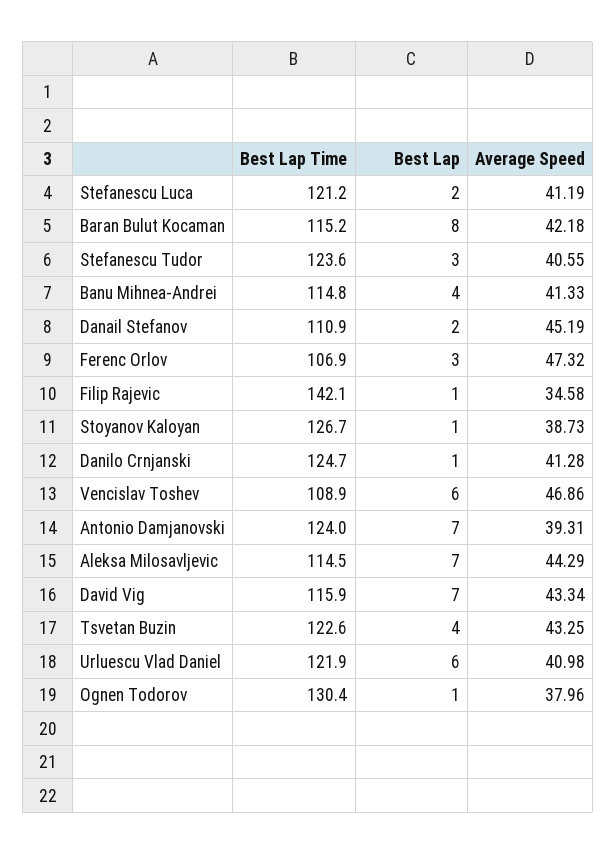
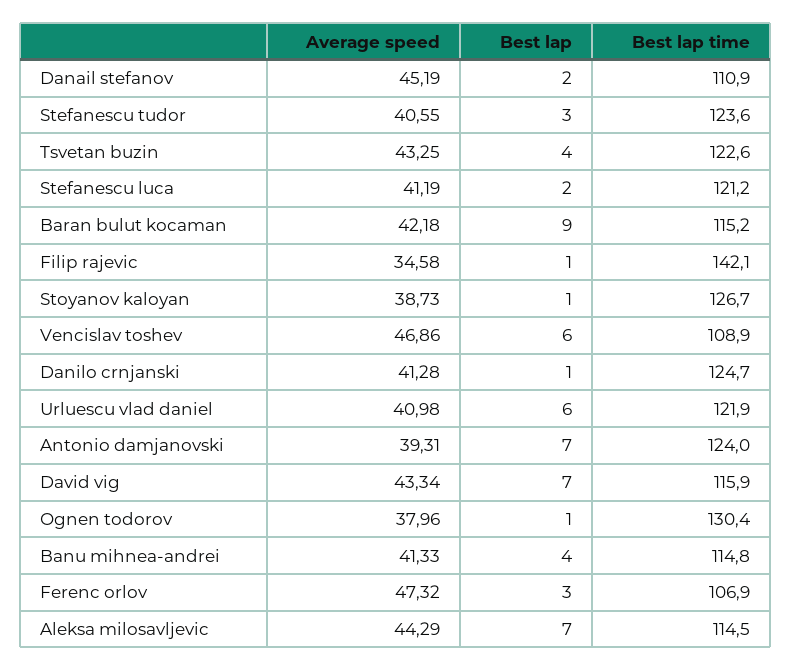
  {
    "Best Lap Time": {
      "Stefanescu Luca": 121.2,
      "Baran Bulut Kocaman": 115.2,
      "Stefanescu Tudor": 123.6,
      "Banu Mihnea-Andrei": 114.8,
      "Danail Stefanov": 110.9,
      "Ferenc Orlov": 106.9,
      "Filip Rajevic": 142.1,
      "Stoyanov Kaloyan": 126.7,
      "Danilo Crnjanski": 124.7,
      "Vencislav Toshev": 108.9,
      "Antonio Damjanovski": 124,
      "Aleksa Milosavljevic": 114.5,
      "David Vig": 115.9,
      "Tsvetan Buzin": 122.6,
      "Urluescu Vlad Daniel": 121.9,
      "Ognen Todorov": 130.4
    },
    "Best Lap": {
      "Stefanescu Luca": 2,
-     "Baran Bulut Kocaman": 8,
+     "Baran Bulut Kocaman": 9,
      "Stefanescu Tudor": 3,
      "Banu Mihnea-Andrei": 4,
      "Danail Stefanov": 2,
      "Ferenc Orlov": 3,
      "Filip Rajevic": 1,
      "Stoyanov Kaloyan": 1,
      "Danilo Crnjanski": 1,
      "Vencislav Toshev": 6,
      "Antonio Damjanovski": 7,
      "Aleksa Milosavljevic": 7,
      "David Vig": 7,
      "Tsvetan Buzin": 4,
      "Urluescu Vlad Daniel": 6,
      "Ognen Todorov": 1
    },
    "Average Speed": {
      "Stefanescu Luca": 41.19,
      "Baran Bulut Kocaman": 42.18,
      "Stefanescu Tudor": 40.55,
      "Banu Mihnea-Andrei": 41.33,
      "Danail Stefanov": 45.19,
      "Ferenc Orlov": 47.32,
      "Filip Rajevic": 34.58,
      "Stoyanov Kaloyan": 38.73,
      "Danilo Crnjanski": 41.28,
      "Vencislav Toshev": 46.86,
      "Antonio Damjanovski": 39.31,
      "Aleksa Milosavljevic": 44.29,
      "David Vig": 43.34,
      "Tsvetan Buzin": 43.25,
      "Urluescu Vlad Daniel": 40.98,
      "Ognen Todorov": 37.96
    }
  }

